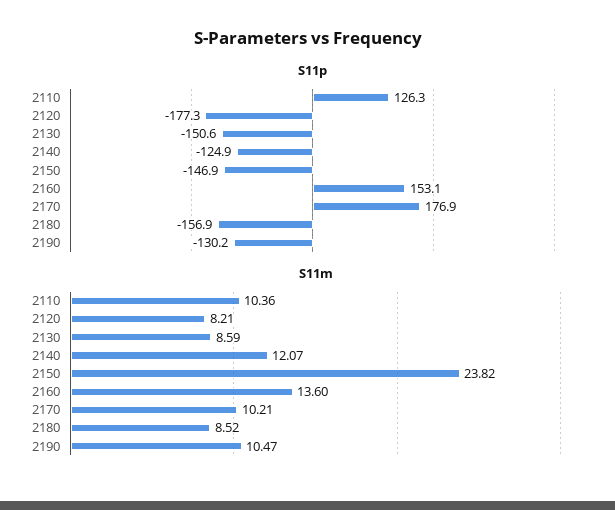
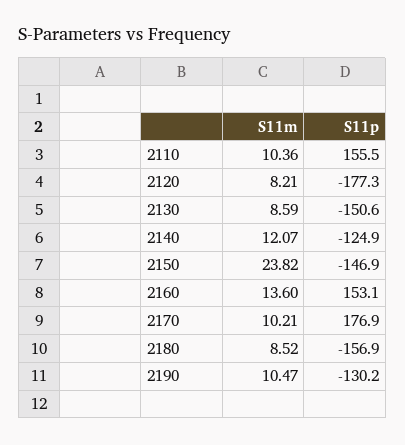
  {
    "S11p": {
-     "2110": 126.3,
+     "2110": 155.5,
      "2120": -177.3,
      "2130": -150.6,
      "2140": -124.9,
      "2150": -146.9,
      "2160": 153.1,
      "2170": 176.9,
      "2180": -156.9,
      "2190": -130.2
    },
    "S11m": {
      "2110": 10.36,
      "2120": 8.21,
      "2130": 8.59,
      "2140": 12.07,
      "2150": 23.82,
      "2160": 13.6,
      "2170": 10.21,
      "2180": 8.52,
      "2190": 10.47
    }
  }

